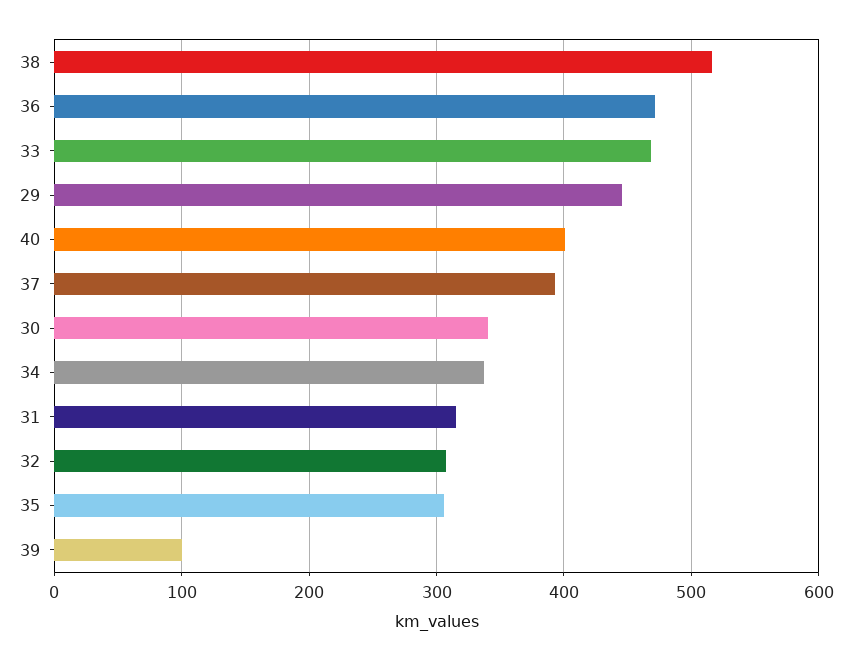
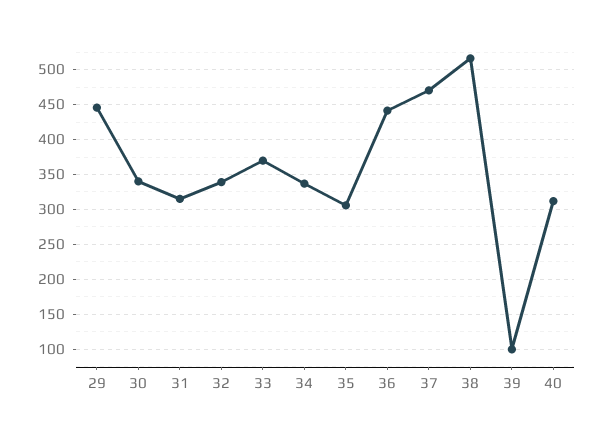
  {
    "38": 520,
-   "36": 470,
+   "36": 440,
-   "33": 470,
+   "33": 370,
    "29": 450,
-   "40": 400,
+   "40": 310,
-   "37": 390,
+   "37": 470,
    "30": 340,
    "34": 340,
    "31": 320,
-   "32": 310,
+   "32": 340,
    "35": 310,
    "39": 100
  }

